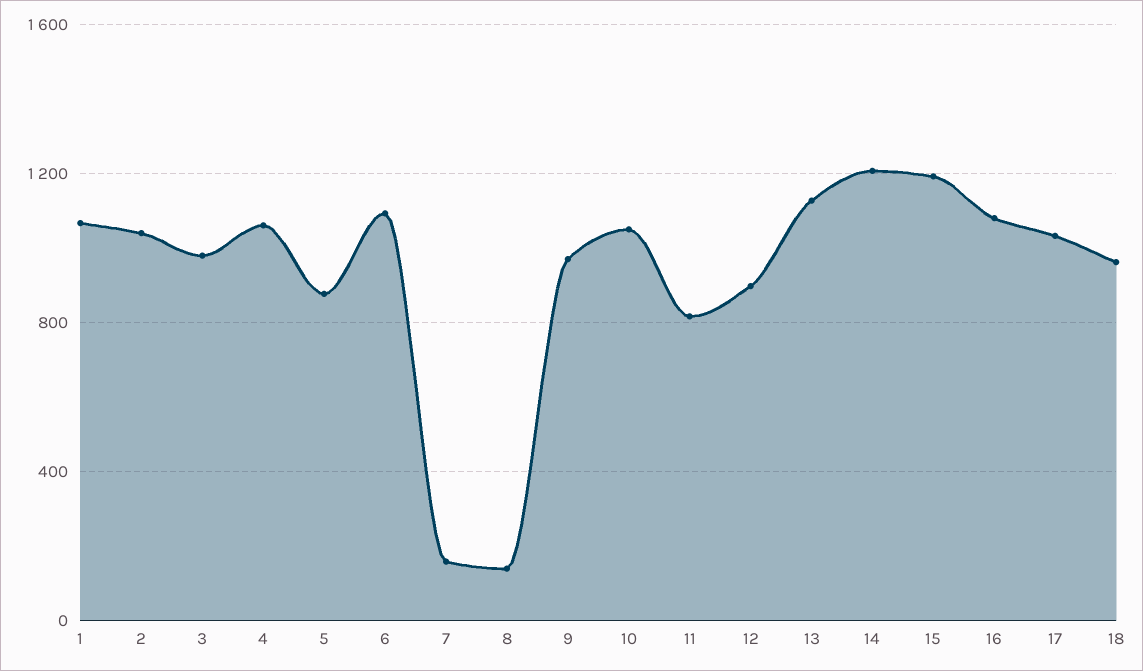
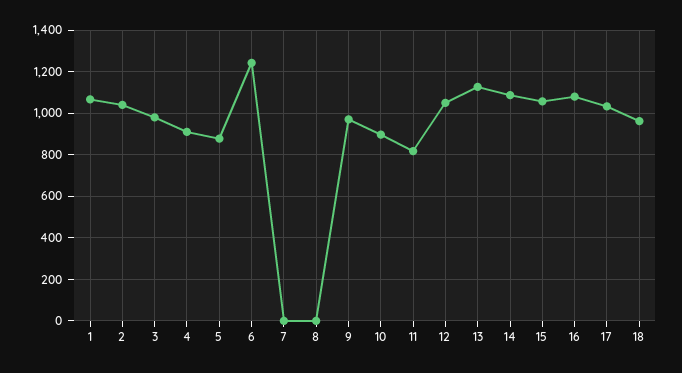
  {
    "1": 1050,
    "2": 1050,
    "3": 1000,
-   "4": 1050,
+   "4": 900,
    "5": 900,
-   "6": 1100,
+   "6": 1250,
-   "7": 150,
+   "7": 0,
-   "8": 150,
+   "8": 0,
    "9": 950,
-   "10": 1050,
+   "10": 900,
    "11": 800,
-   "12": 900,
+   "12": 1050,
    "13": 1150,
-   "14": 1200,
+   "14": 1100,
-   "15": 1200,
+   "15": 1050,
    "16": 1100,
    "17": 1050,
    "18": 950
  }

